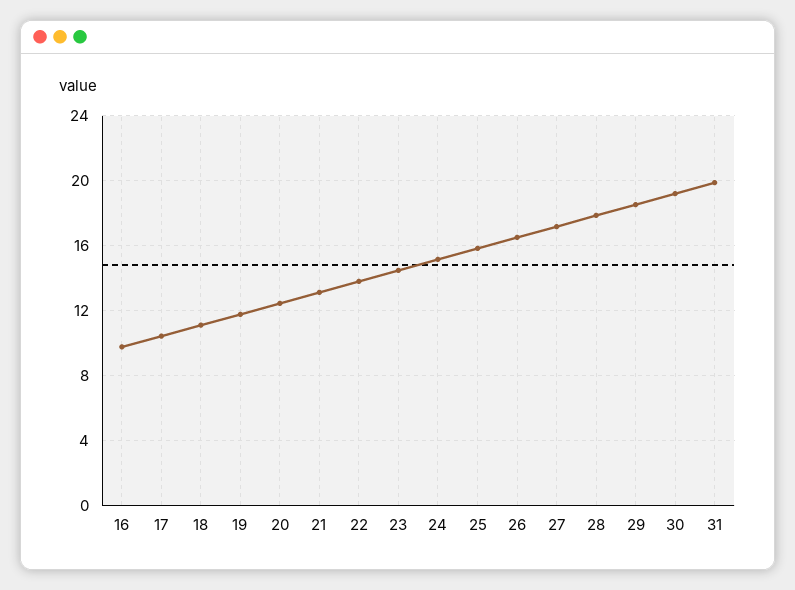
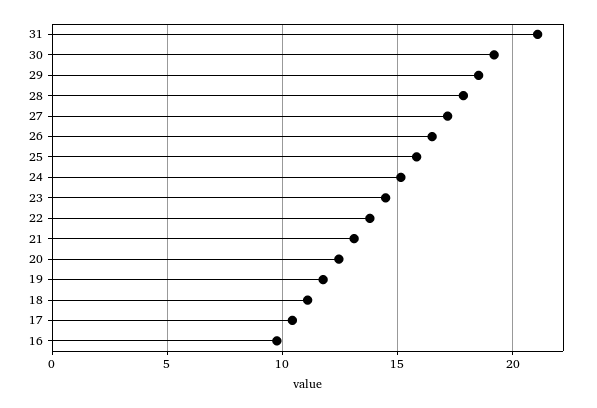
  {
    "16": 10,
    "17": 10.5,
    "18": 11,
    "19": 12,
    "20": 12.5,
    "21": 13,
    "22": 14,
    "23": 14.5,
    "24": 15,
    "25": 16,
    "26": 16.5,
    "27": 17,
    "28": 18,
    "29": 18.5,
    "30": 19,
-   "31": 20
+   "31": 21
  }

